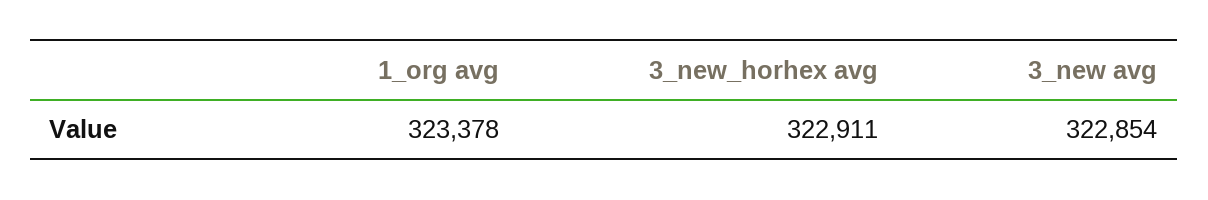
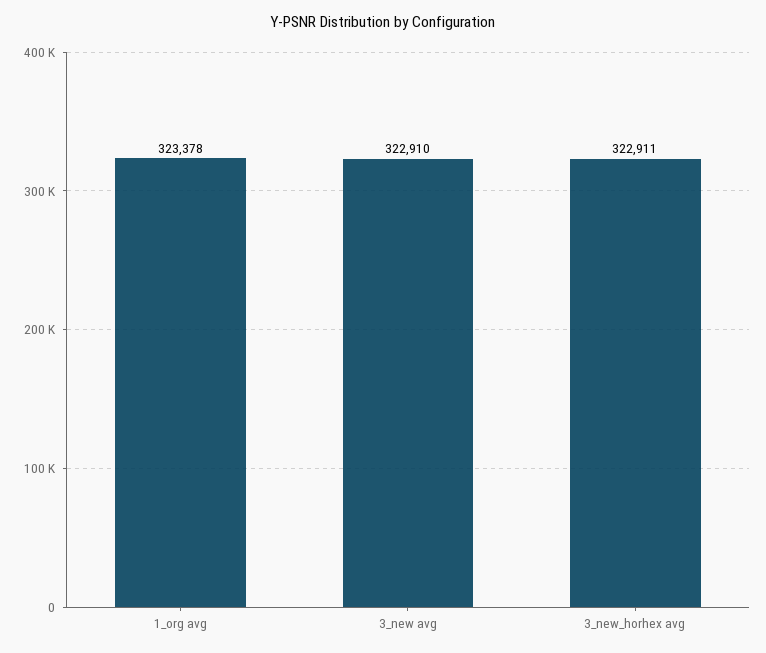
  {
    "1_org avg": 323378,
    "3_new_horhex avg": 322911,
-   "3_new avg": 322854
+   "3_new avg": 322910
  }

